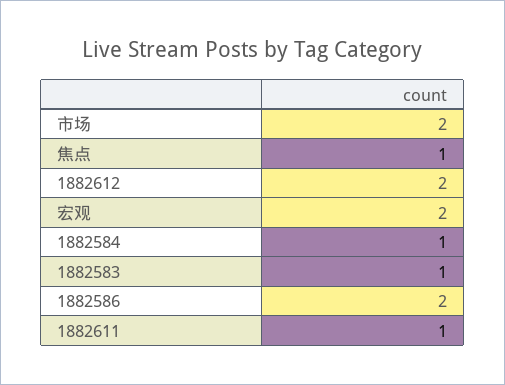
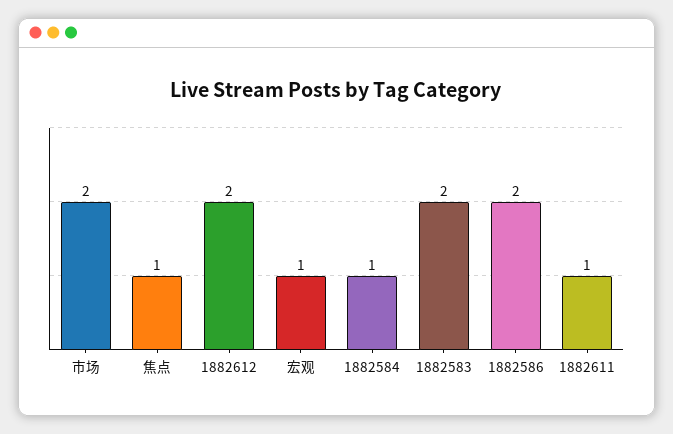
  {
    "市场": 2,
    "焦点": 1,
    "1882612": 2,
-   "宏观": 2,
+   "宏观": 1,
    "1882584": 1,
-   "1882583": 1,
+   "1882583": 2,
    "1882586": 2,
    "1882611": 1
  }

